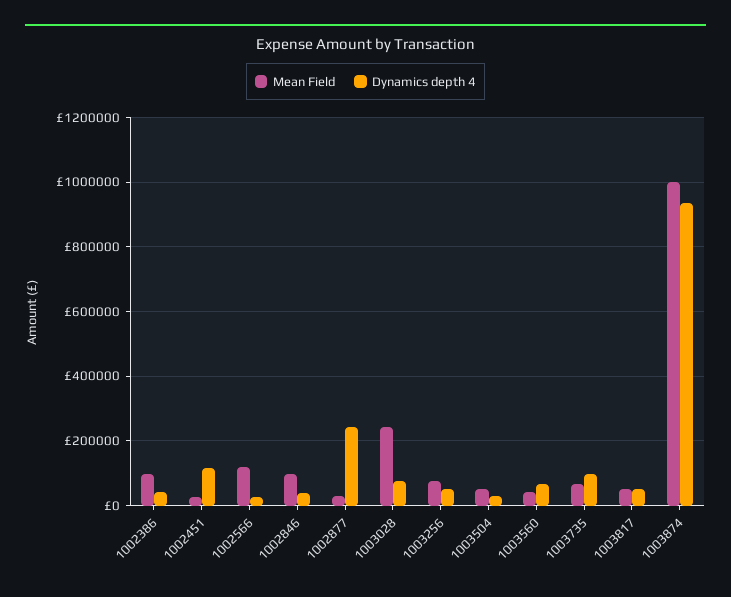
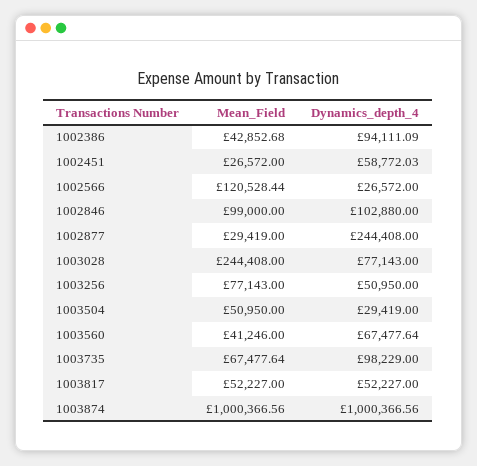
  {
    "Mean Field": {
-     "1002386": 100000,
+     "1002386": 42852.68,
      "1002451": 26572,
      "1002566": 120528.44,
      "1002846": 99000,
      "1002877": 29419,
      "1003028": 244408,
      "1003256": 77143,
      "1003504": 50950,
      "1003560": 41246,
      "1003735": 67477.64,
      "1003817": 52227,
      "1003874": 1000366.56
    },
    "Dynamics depth 4": {
-     "1002386": 40000,
+     "1002386": 94111.09,
-     "1002451": 120000,
+     "1002451": 58772.03,
      "1002566": 26572,
-     "1002846": 40000,
+     "1002846": 102880,
      "1002877": 244408,
      "1003028": 77143,
      "1003256": 50950,
      "1003504": 29419,
      "1003560": 67477.64,
      "1003735": 98229,
      "1003817": 52227,
-     "1003874": 940000
+     "1003874": 1000366.56
    }
  }

